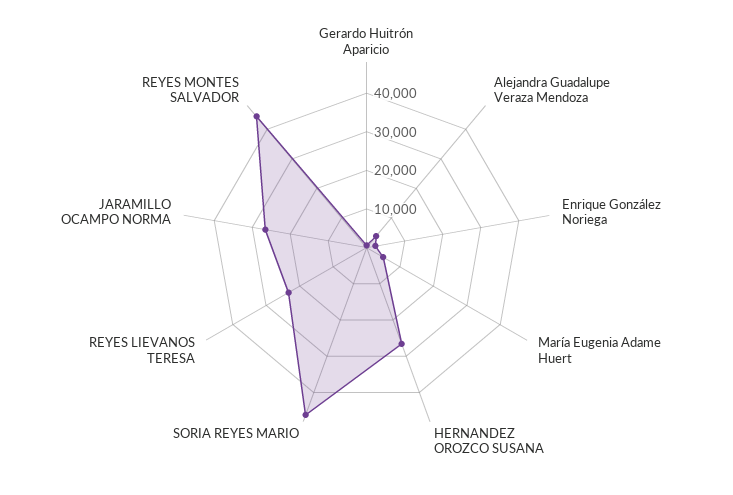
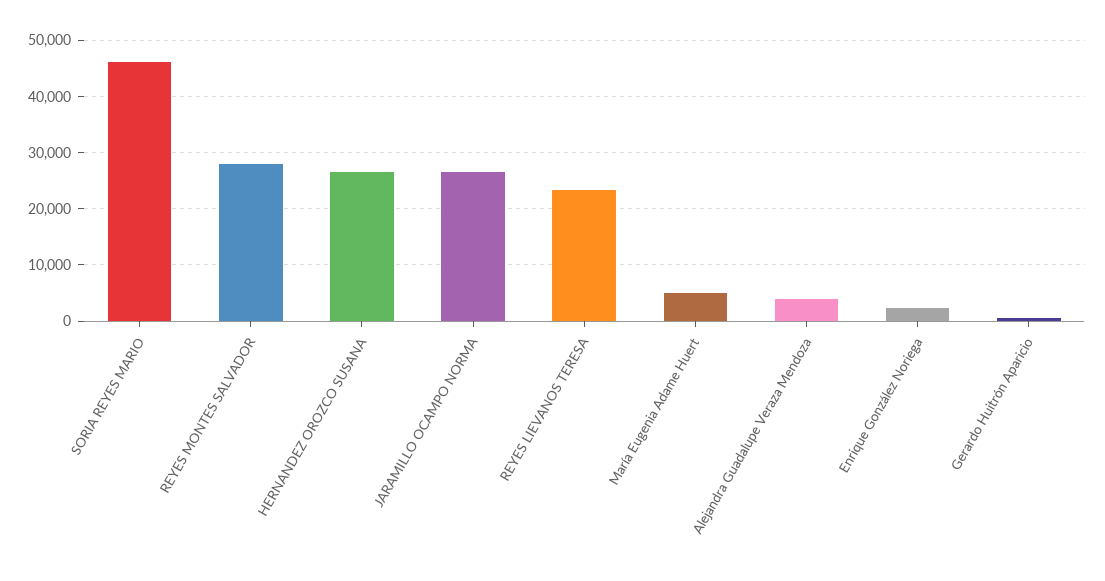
  {
    "Gerardo Huitrón Aparicio": 0,
    "Alejandra Guadalupe Veraza Mendoza": 4000,
    "Enrique González Noriega": 2000,
    "María Eugenia Adame Huert": 6000,
    "HERNANDEZ OROZCO SUSANA": 26000,
    "SORIA REYES MARIO": 46000,
    "REYES LIEVANOS TERESA": 24000,
    "JARAMILLO OCAMPO NORMA": 26000,
-   "REYES MONTES SALVADOR": 45000
+   "REYES MONTES SALVADOR": 28000
  }

